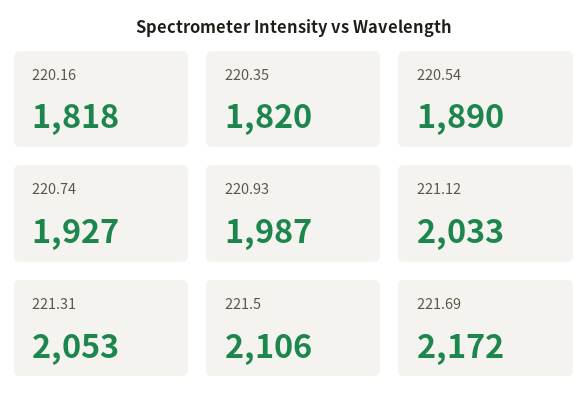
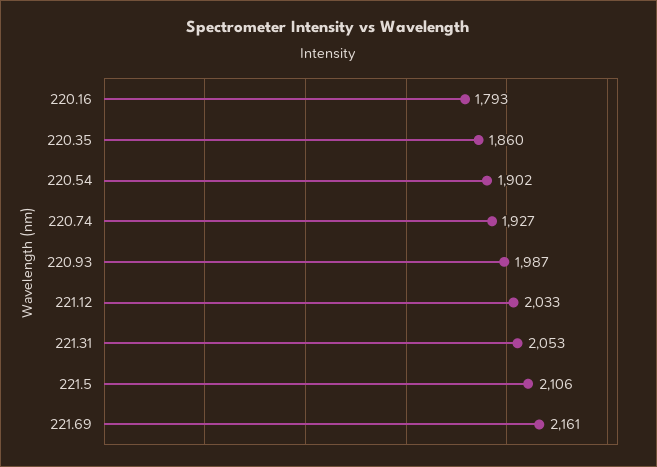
  {
-   "220.16": 1818,
+   "220.16": 1793,
-   "220.35": 1820,
+   "220.35": 1860,
-   "220.54": 1890,
+   "220.54": 1902,
    "220.74": 1927,
    "220.93": 1987,
    "221.12": 2033,
    "221.31": 2053,
    "221.5": 2106,
-   "221.69": 2172
+   "221.69": 2161
  }

